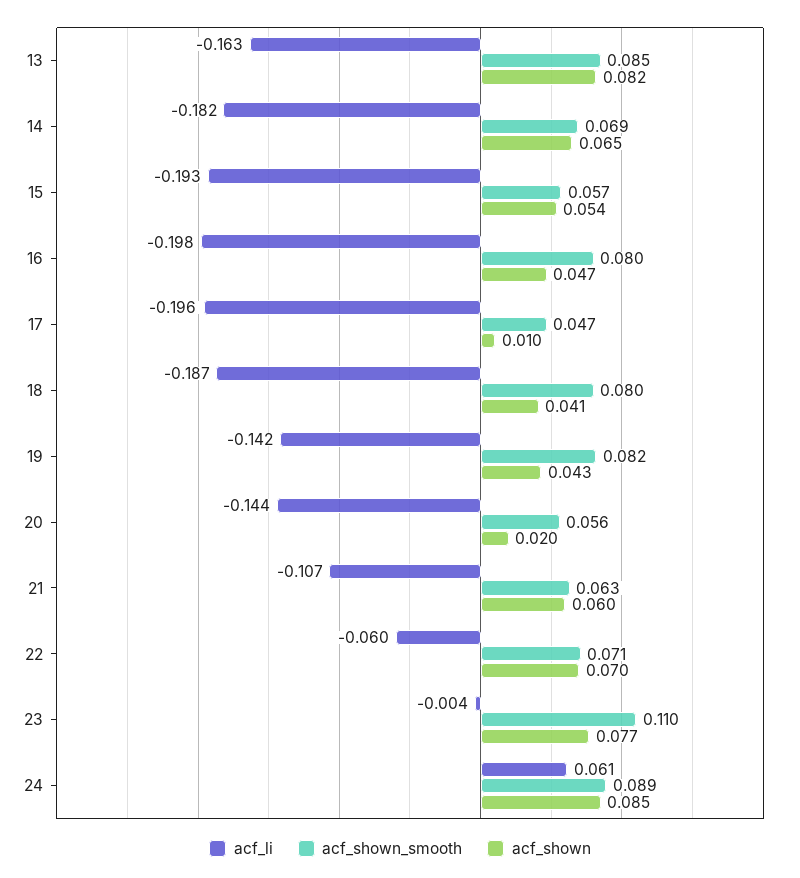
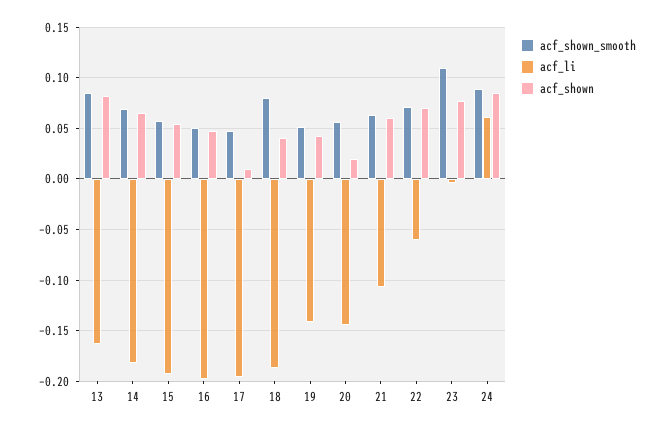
  {
    "acf_li": {
      "13": -0.163,
      "14": -0.182,
      "15": -0.193,
      "16": -0.198,
      "17": -0.196,
      "18": -0.187,
      "19": -0.142,
      "20": -0.144,
      "21": -0.107,
      "22": -0.06,
      "23": -0.004,
      "24": 0.061
    },
    "acf_shown_smooth": {
      "13": 0.085,
      "14": 0.069,
      "15": 0.057,
-     "16": 0.08,
+     "16": 0.05,
      "17": 0.047,
      "18": 0.08,
-     "19": 0.082,
+     "19": 0.05,
      "20": 0.056,
      "21": 0.063,
      "22": 0.071,
      "23": 0.11,
      "24": 0.089
    },
    "acf_shown": {
      "13": 0.082,
      "14": 0.065,
      "15": 0.054,
      "16": 0.047,
      "17": 0.01,
      "18": 0.041,
      "19": 0.043,
      "20": 0.02,
      "21": 0.06,
      "22": 0.07,
      "23": 0.077,
      "24": 0.085
    }
  }

